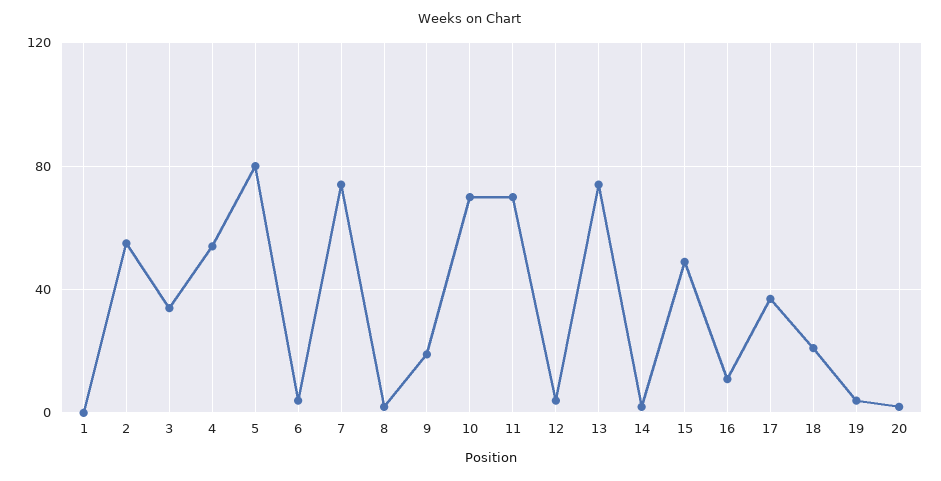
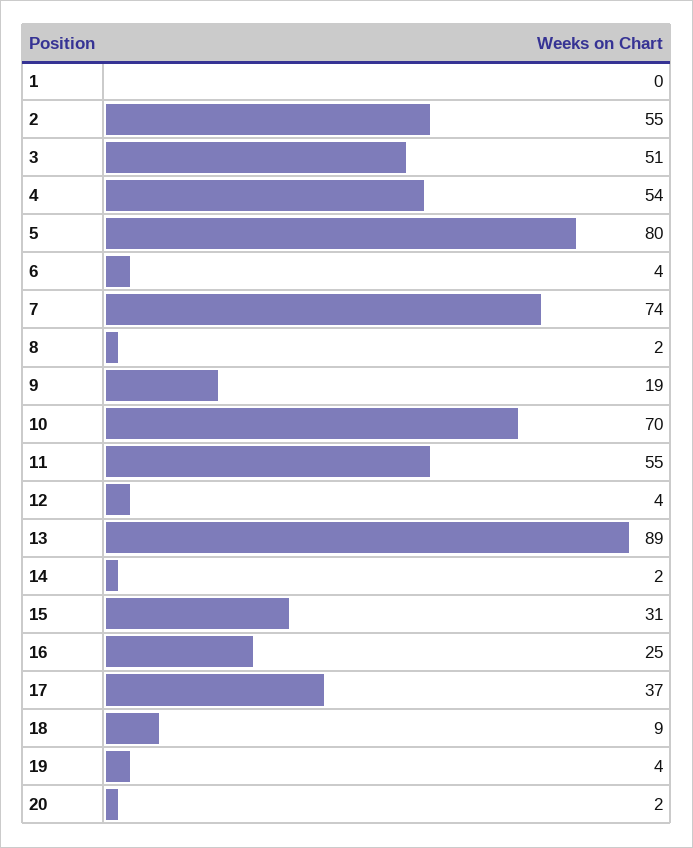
  {
    "1": 0,
    "2": 55,
-   "3": 35,
+   "3": 51,
    "4": 54,
    "5": 80,
    "6": 4,
    "7": 74,
    "8": 2,
    "9": 19,
    "10": 70,
-   "11": 70,
+   "11": 55,
    "12": 4,
-   "13": 75,
+   "13": 89,
    "14": 2,
-   "15": 50,
+   "15": 31,
-   "16": 10,
+   "16": 25,
    "17": 37,
-   "18": 20,
+   "18": 9,
    "19": 4,
    "20": 2
  }

